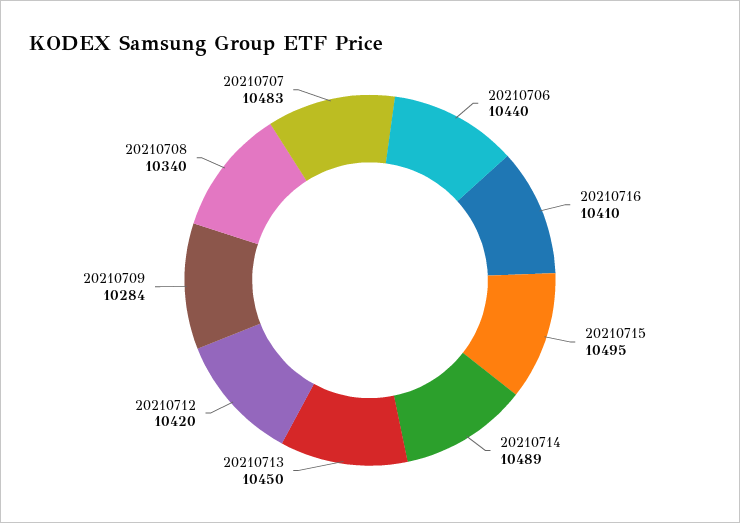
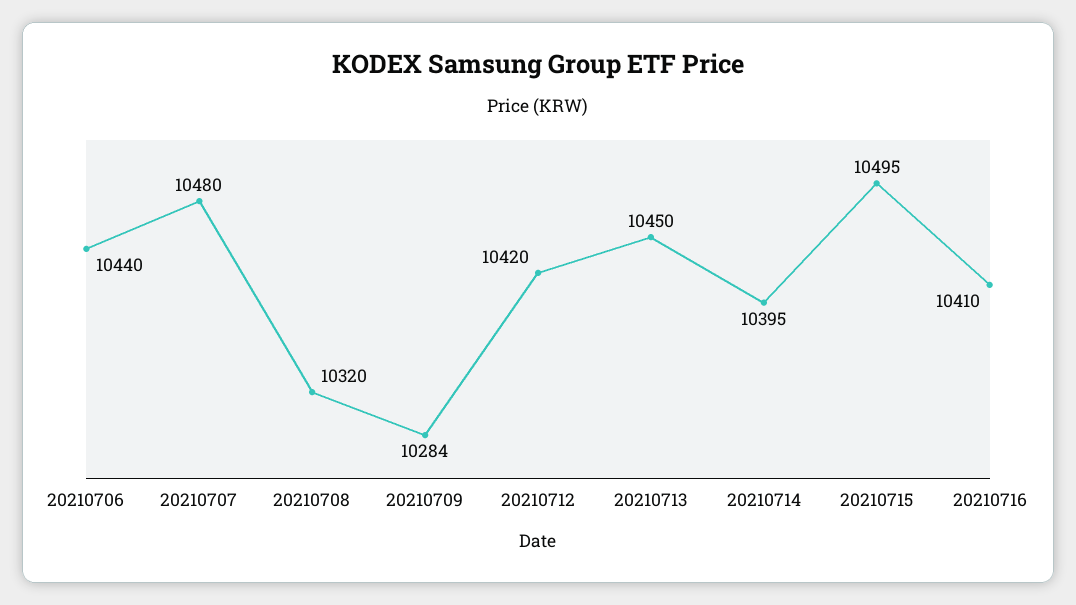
  {
    "20210706": 10440,
    "20210716": 10410,
    "20210715": 10495,
-   "20210714": 10489,
+   "20210714": 10395,
    "20210713": 10450,
    "20210712": 10420,
    "20210709": 10284,
-   "20210708": 10340,
+   "20210708": 10320,
-   "20210707": 10483
+   "20210707": 10480
  }

